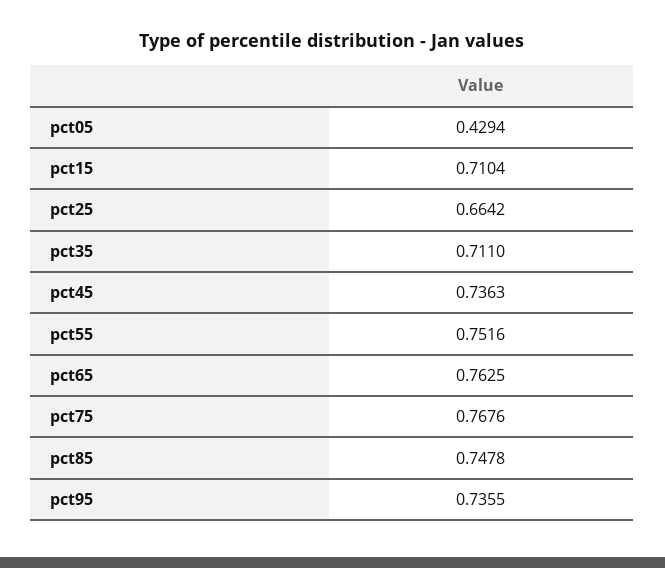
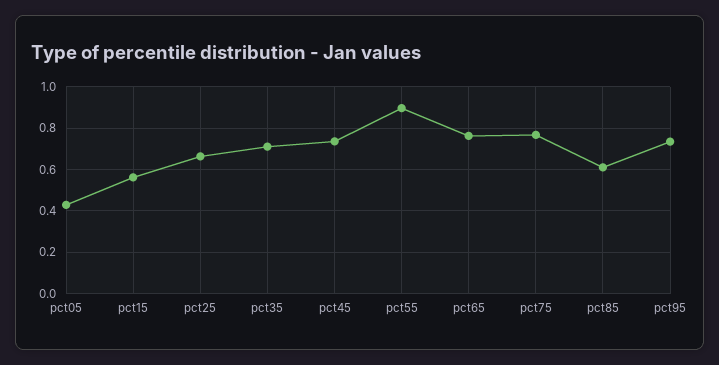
  {
    "pct05": 0.4294,
-   "pct15": 0.7104,
+   "pct15": 0.55,
    "pct25": 0.6642,
    "pct35": 0.711,
    "pct45": 0.7363,
-   "pct55": 0.7516,
+   "pct55": 0.9,
    "pct65": 0.7625,
    "pct75": 0.7676,
-   "pct85": 0.7478,
+   "pct85": 0.6,
    "pct95": 0.7355
  }

